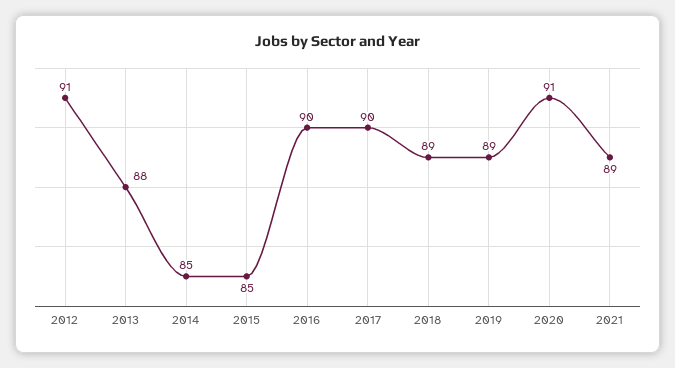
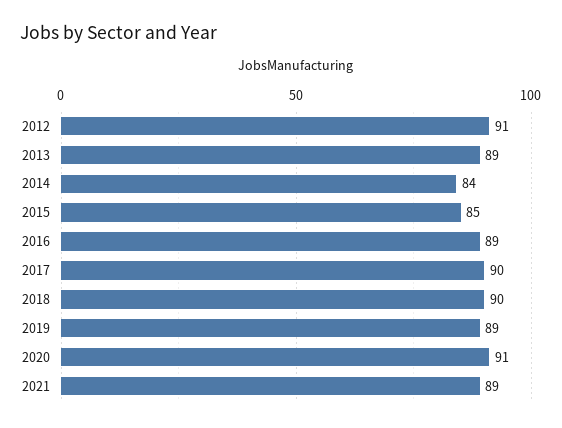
  {
    "2012": 91,
-   "2013": 88,
+   "2013": 89,
-   "2014": 85,
+   "2014": 84,
    "2015": 85,
-   "2016": 90,
+   "2016": 89,
    "2017": 90,
-   "2018": 89,
+   "2018": 90,
    "2019": 89,
    "2020": 91,
    "2021": 89
  }

